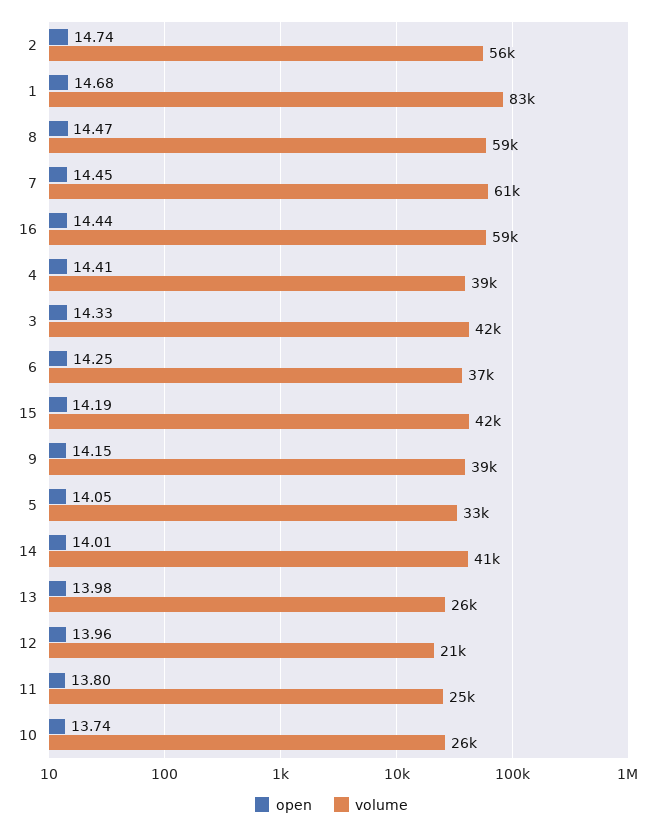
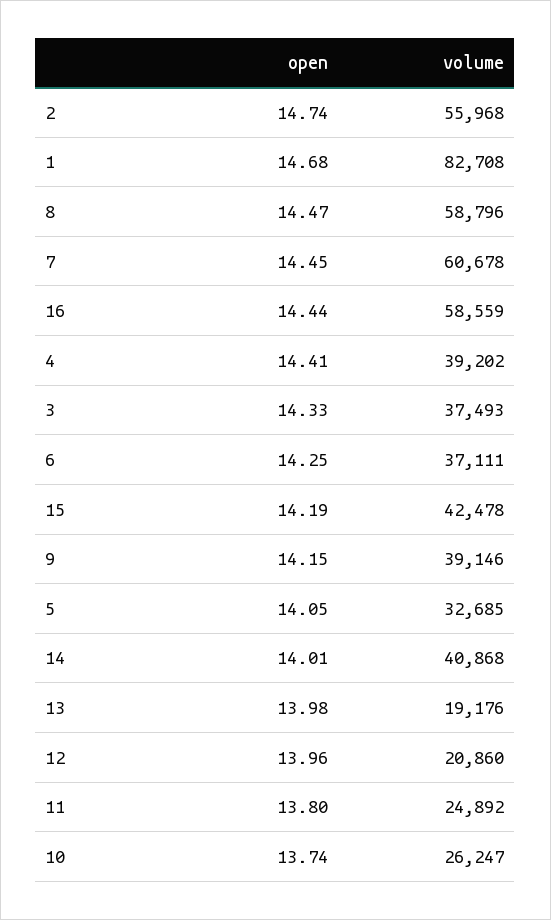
  {
    "open": {
      "2": 14.74,
      "1": 14.68,
      "8": 14.47,
      "7": 14.45,
      "16": 14.44,
      "4": 14.41,
      "3": 14.33,
      "6": 14.25,
      "15": 14.19,
      "9": 14.15,
      "5": 14.05,
      "14": 14.01,
      "13": 13.98,
      "12": 13.96,
      "11": 13.8,
      "10": 13.74
    },
    "volume": {
      "2": 55968,
      "1": 82708,
      "8": 58796,
      "7": 60678,
      "16": 58559,
      "4": 39202,
-     "3": 42000,
+     "3": 37493,
      "6": 37111,
      "15": 42478,
      "9": 39146,
      "5": 32685,
      "14": 40868,
-     "13": 26000,
+     "13": 19176,
      "12": 20860,
      "11": 24892,
      "10": 26247
    }
  }

